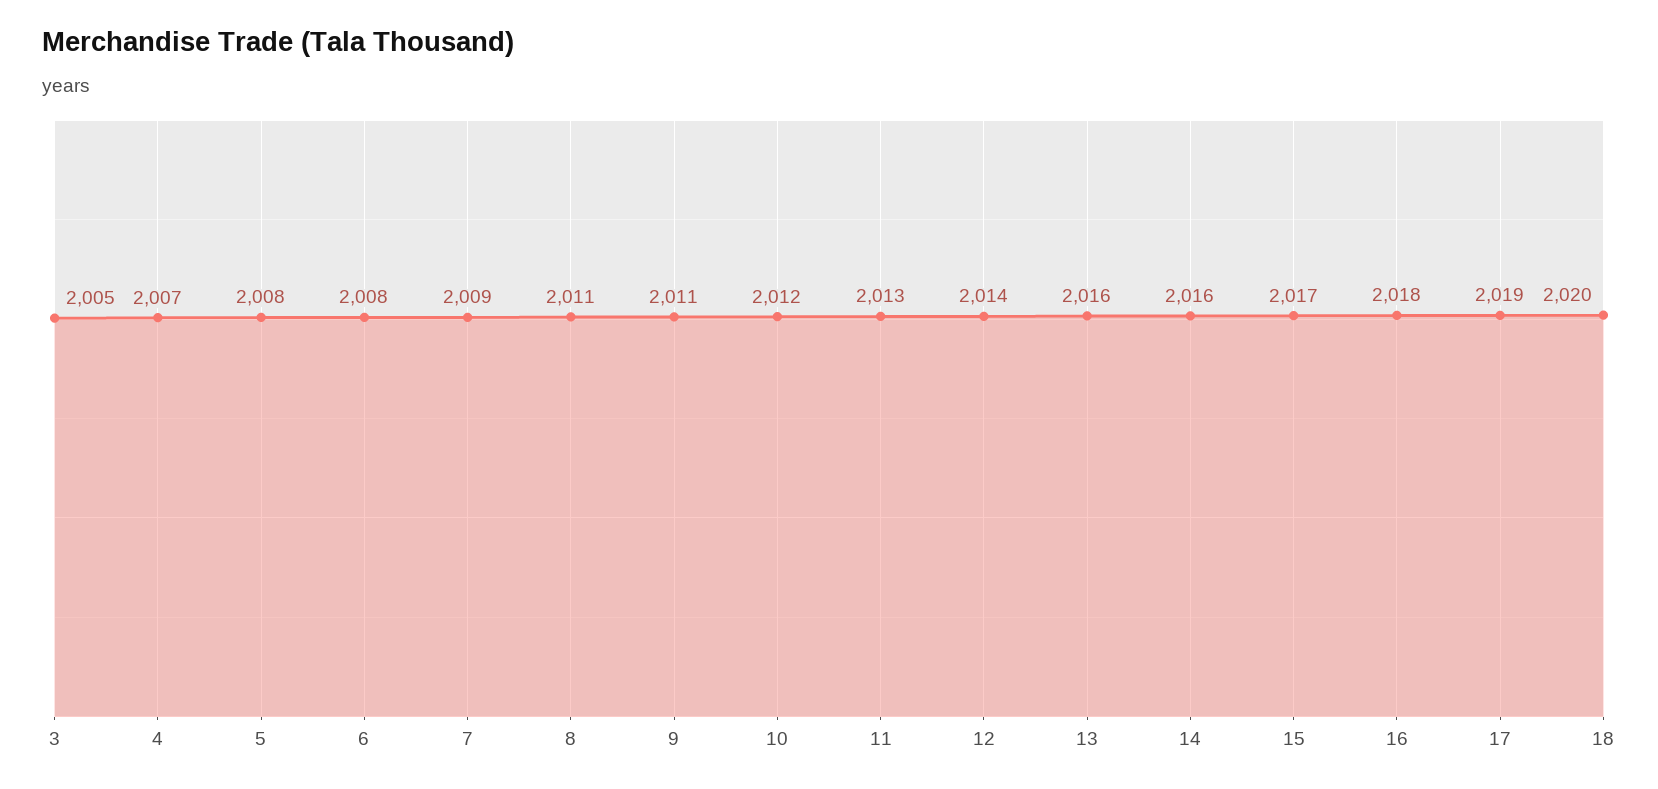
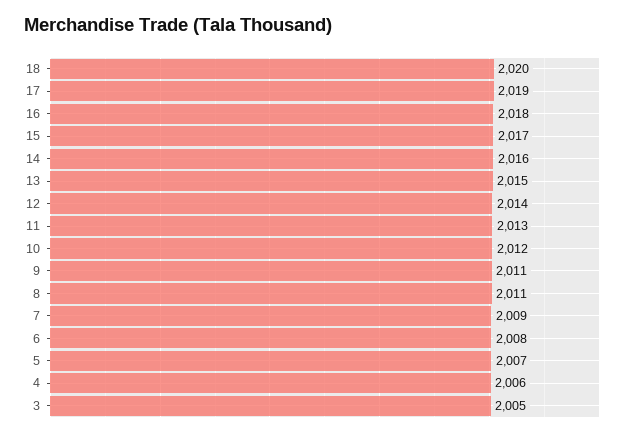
  {
    "3": 2005,
-   "4": 2007,
+   "4": 2006,
-   "5": 2008,
+   "5": 2007,
    "6": 2008,
    "7": 2009,
    "8": 2011,
    "9": 2011,
    "10": 2012,
    "11": 2013,
    "12": 2014,
-   "13": 2016,
+   "13": 2015,
    "14": 2016,
    "15": 2017,
    "16": 2018,
    "17": 2019,
    "18": 2020
  }

